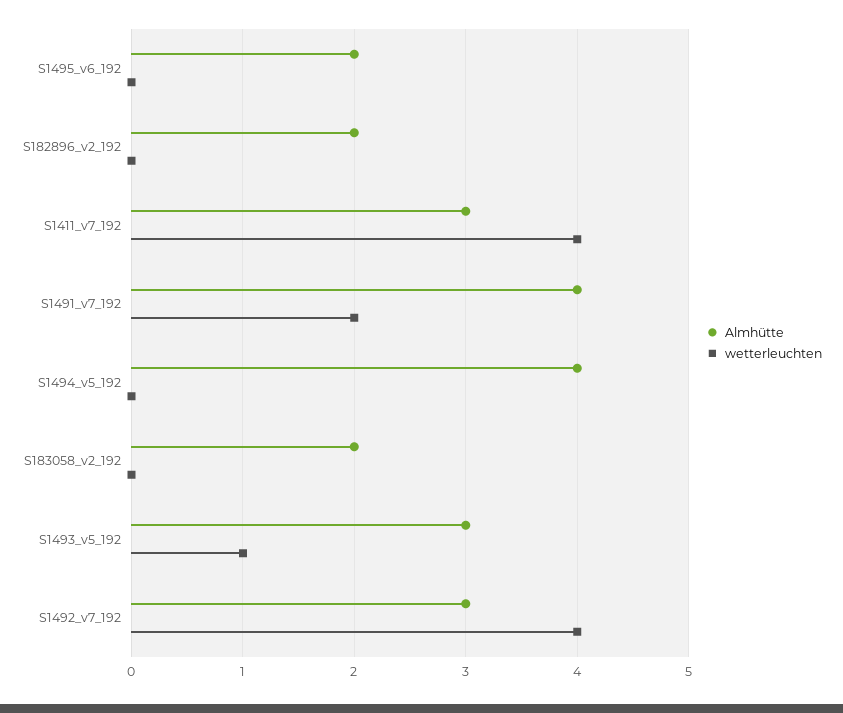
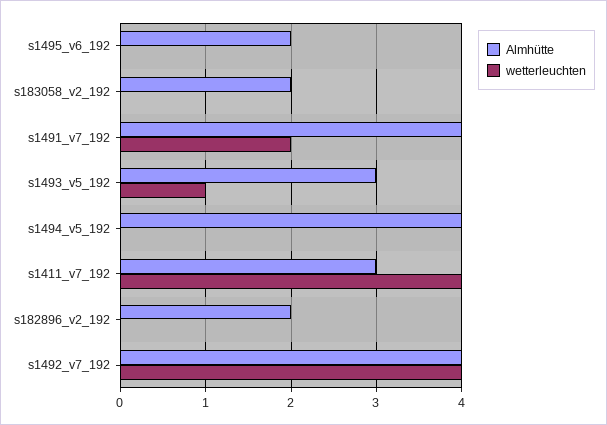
  {
    "Almhütte": {
      "S1495_v6_192": 2,
      "S182896_v2_192": 2,
      "S1411_v7_192": 3,
      "S1491_v7_192": 4,
      "S1494_v5_192": 4,
      "S183058_v2_192": 2,
      "S1493_v5_192": 3,
-     "S1492_v7_192": 3
+     "S1492_v7_192": 4
    },
    "wetterleuchten": {
      "S1495_v6_192": 0,
      "S182896_v2_192": 0,
      "S1411_v7_192": 4,
      "S1491_v7_192": 2,
      "S1494_v5_192": 0,
      "S183058_v2_192": 0,
      "S1493_v5_192": 1,
      "S1492_v7_192": 4
    }
  }

